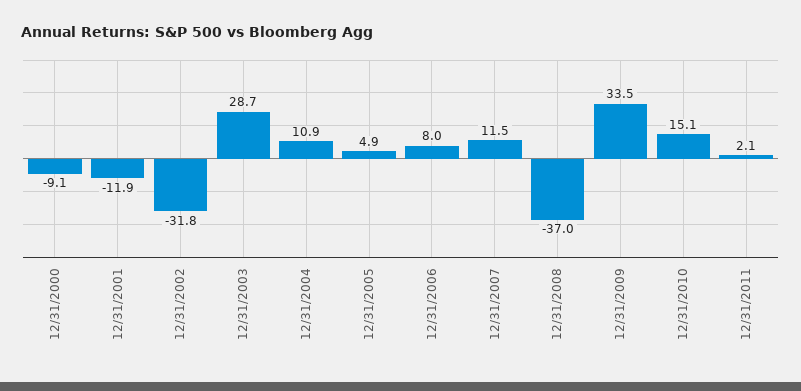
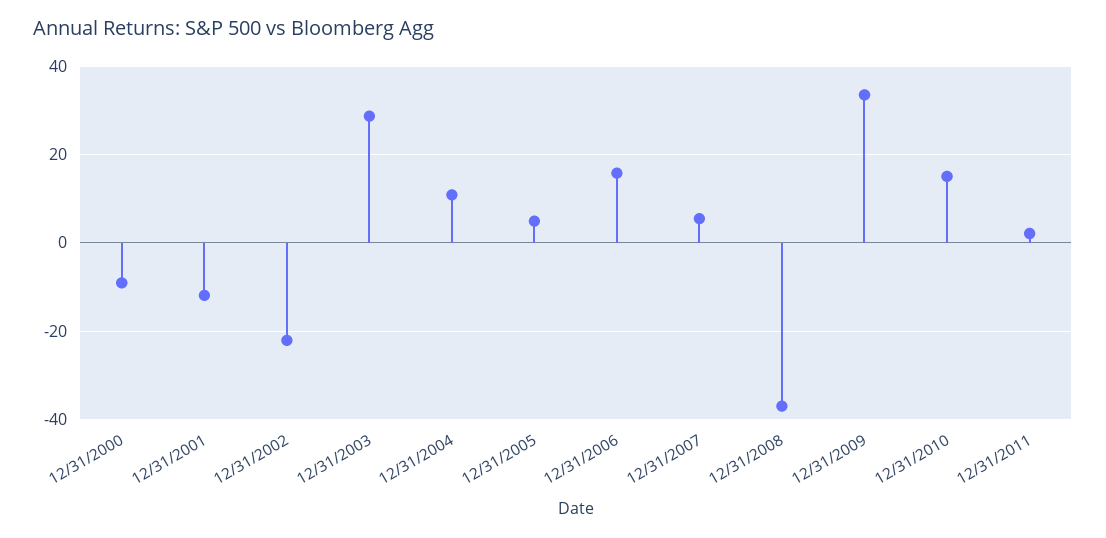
  {
    "12/31/2000": -9.1,
    "12/31/2001": -11.9,
-   "12/31/2002": -31.8,
+   "12/31/2002": -22,
    "12/31/2003": 28.7,
    "12/31/2004": 10.9,
    "12/31/2005": 4.9,
-   "12/31/2006": 8,
+   "12/31/2006": 16,
-   "12/31/2007": 11.5,
+   "12/31/2007": 6,
    "12/31/2008": -37,
    "12/31/2009": 33.5,
    "12/31/2010": 15.1,
    "12/31/2011": 2.1
  }

